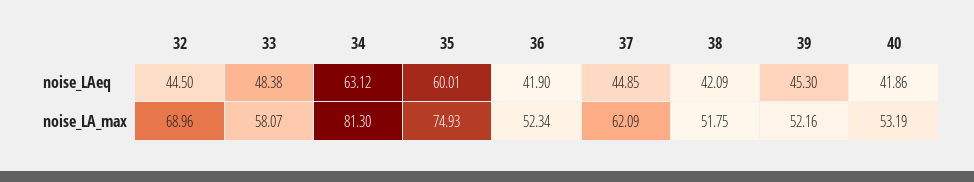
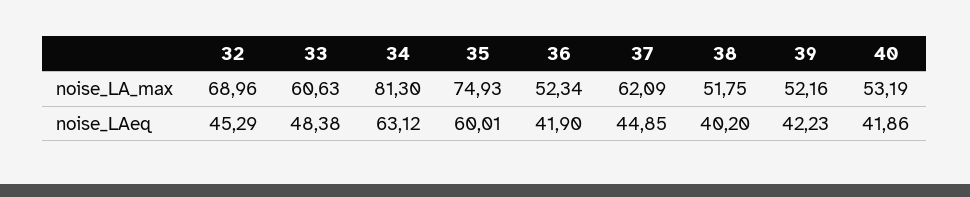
  {
    "32": {
-     "noise_LAeq": 44.5,
+     "noise_LAeq": 45.29,
      "noise_LA_max": 68.96
    },
    "33": {
      "noise_LAeq": 48.38,
-     "noise_LA_max": 58.07
+     "noise_LA_max": 60.63
    },
    "34": {
      "noise_LAeq": 63.12,
      "noise_LA_max": 81.3
    },
    "35": {
      "noise_LAeq": 60.01,
      "noise_LA_max": 74.93
    },
    "36": {
      "noise_LAeq": 41.9,
      "noise_LA_max": 52.34
    },
    "37": {
      "noise_LAeq": 44.85,
      "noise_LA_max": 62.09
    },
    "38": {
-     "noise_LAeq": 42.09,
+     "noise_LAeq": 40.2,
      "noise_LA_max": 51.75
    },
    "39": {
-     "noise_LAeq": 45.3,
+     "noise_LAeq": 42.23,
      "noise_LA_max": 52.16
    },
    "40": {
      "noise_LAeq": 41.86,
      "noise_LA_max": 53.19
    }
  }

